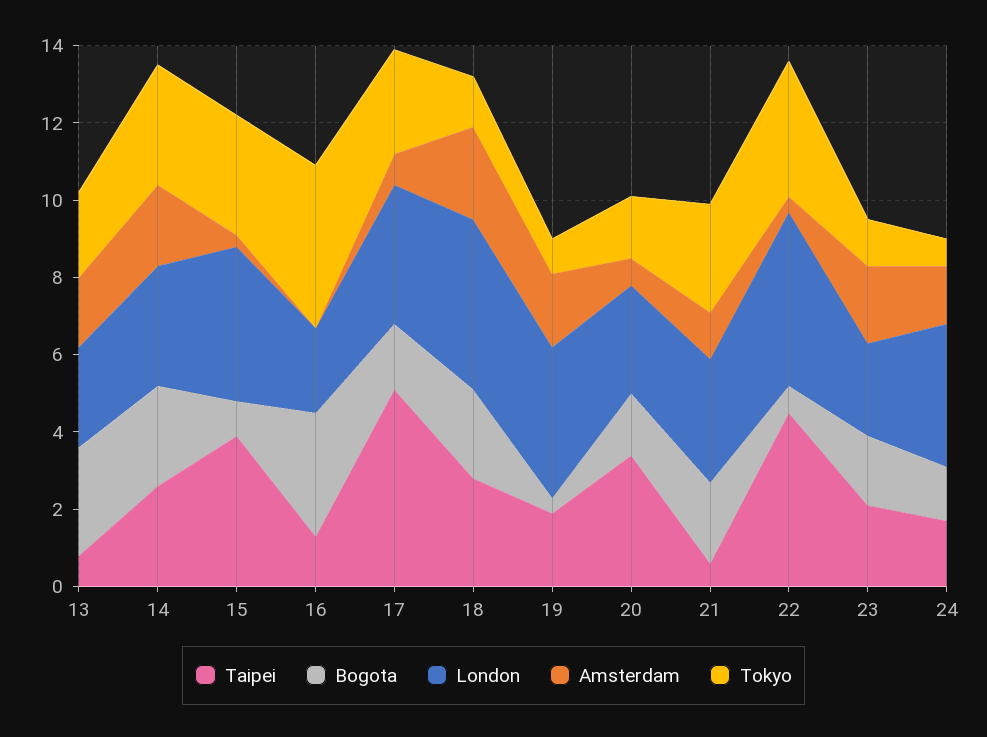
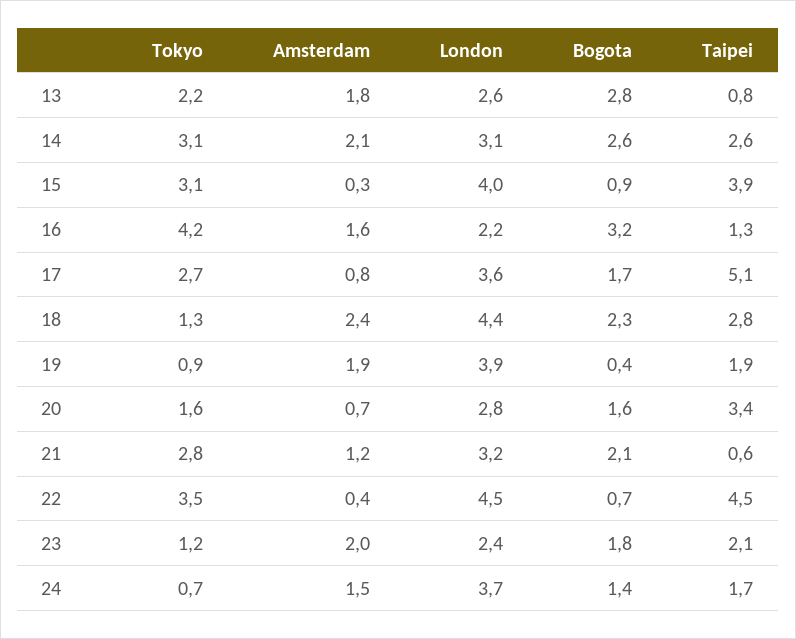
  {
    "Taipei": {
      "13": 0.8,
      "14": 2.6,
      "15": 3.9,
      "16": 1.3,
      "17": 5.1,
      "18": 2.8,
      "19": 1.9,
      "20": 3.4,
      "21": 0.6,
      "22": 4.5,
      "23": 2.1,
      "24": 1.7
    },
    "Bogota": {
      "13": 2.8,
      "14": 2.6,
      "15": 0.9,
      "16": 3.2,
      "17": 1.7,
      "18": 2.3,
      "19": 0.4,
      "20": 1.6,
      "21": 2.1,
      "22": 0.7,
      "23": 1.8,
      "24": 1.4
    },
    "London": {
      "13": 2.6,
      "14": 3.1,
      "15": 4,
      "16": 2.2,
      "17": 3.6,
      "18": 4.4,
      "19": 3.9,
      "20": 2.8,
      "21": 3.2,
      "22": 4.5,
      "23": 2.4,
      "24": 3.7
    },
    "Amsterdam": {
      "13": 1.8,
      "14": 2.1,
      "15": 0.3,
-     "16": 0,
+     "16": 1.6,
      "17": 0.8,
      "18": 2.4,
      "19": 1.9,
      "20": 0.7,
      "21": 1.2,
      "22": 0.4,
      "23": 2,
      "24": 1.5
    },
    "Tokyo": {
      "13": 2.2,
      "14": 3.1,
      "15": 3.1,
      "16": 4.2,
      "17": 2.7,
      "18": 1.3,
      "19": 0.9,
      "20": 1.6,
      "21": 2.8,
      "22": 3.5,
      "23": 1.2,
      "24": 0.7
    }
  }

